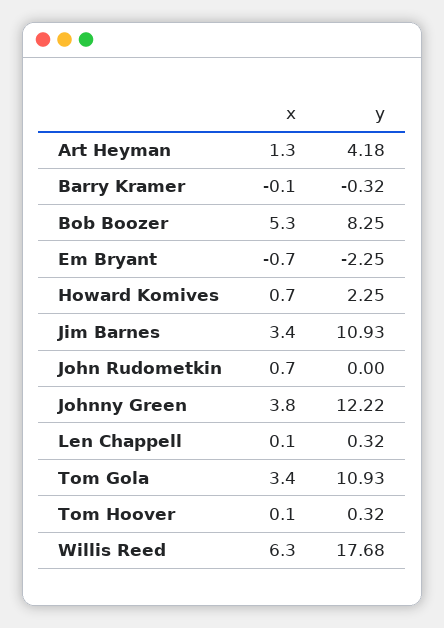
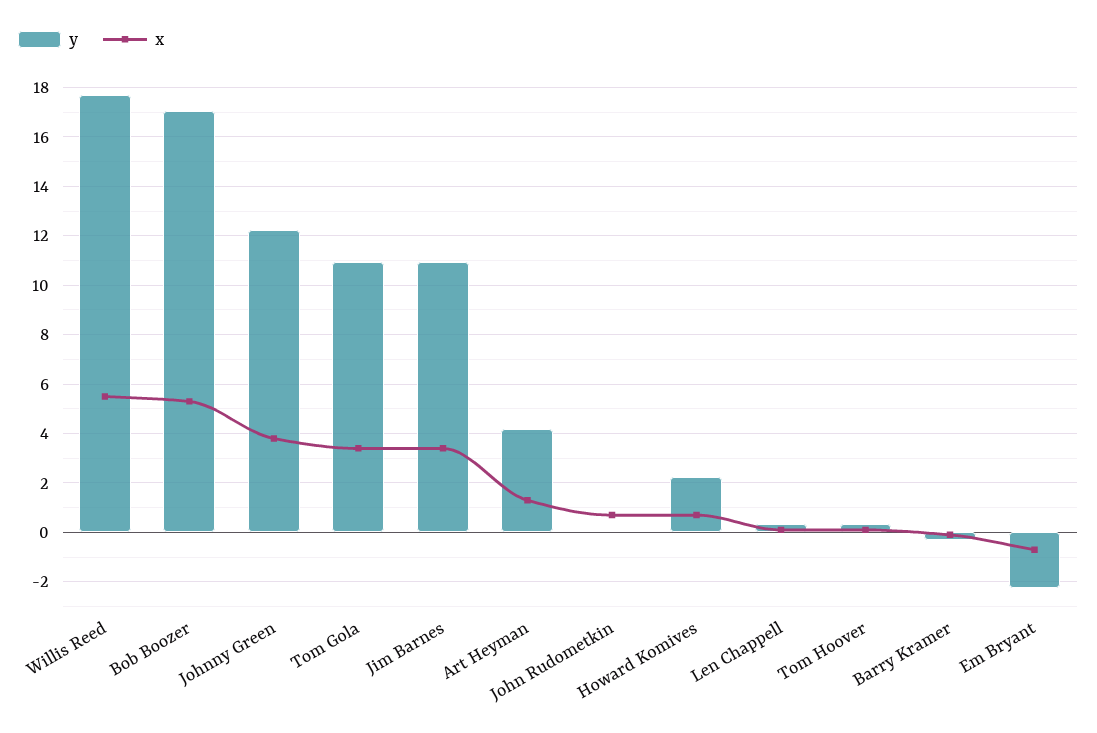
  {
    "x": {
      "Art Heyman": 1.3,
      "Barry Kramer": -0.1,
      "Bob Boozer": 5.3,
      "Em Bryant": -0.7,
      "Howard Komives": 0.7,
      "Jim Barnes": 3.4,
      "John Rudometkin": 0.7,
      "Johnny Green": 3.8,
      "Len Chappell": 0.1,
      "Tom Gola": 3.4,
      "Tom Hoover": 0.1,
-     "Willis Reed": 6.3
+     "Willis Reed": 5.5
    },
    "y": {
      "Art Heyman": 4.18,
      "Barry Kramer": -0.32,
-     "Bob Boozer": 8.25,
+     "Bob Boozer": 17,
      "Em Bryant": -2.25,
      "Howard Komives": 2.25,
      "Jim Barnes": 10.93,
      "John Rudometkin": 0,
      "Johnny Green": 12.22,
      "Len Chappell": 0.32,
      "Tom Gola": 10.93,
      "Tom Hoover": 0.32,
      "Willis Reed": 17.68
    }
  }

